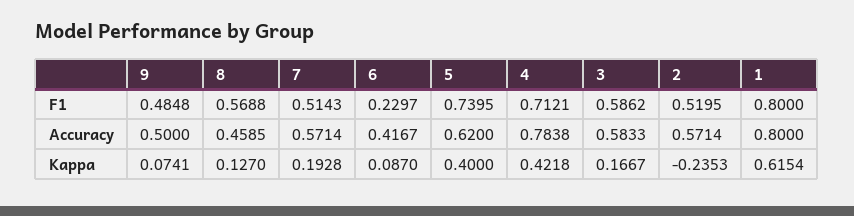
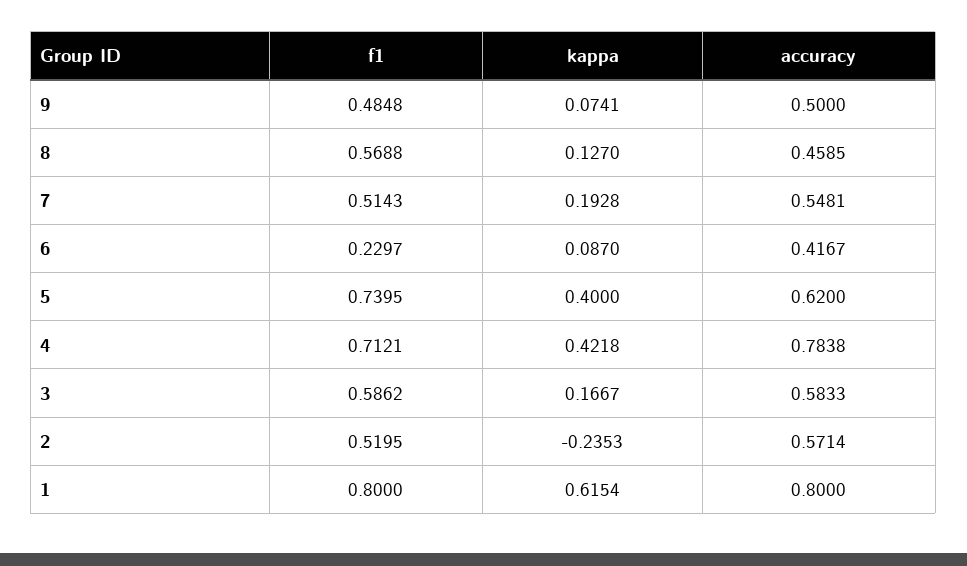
  {
    "9": {
      "F1": 0.4848,
      "Accuracy": 0.5,
      "Kappa": 0.0741
    },
    "8": {
      "F1": 0.5688,
      "Accuracy": 0.4585,
      "Kappa": 0.127
    },
    "7": {
      "F1": 0.5143,
-     "Accuracy": 0.5714,
+     "Accuracy": 0.5481,
      "Kappa": 0.1928
    },
    "6": {
      "F1": 0.2297,
      "Accuracy": 0.4167,
      "Kappa": 0.087
    },
    "5": {
      "F1": 0.7395,
      "Accuracy": 0.62,
      "Kappa": 0.4
    },
    "4": {
      "F1": 0.7121,
      "Accuracy": 0.7838,
      "Kappa": 0.4218
    },
    "3": {
      "F1": 0.5862,
      "Accuracy": 0.5833,
      "Kappa": 0.1667
    },
    "2": {
      "F1": 0.5195,
      "Accuracy": 0.5714,
      "Kappa": -0.2353
    },
    "1": {
      "F1": 0.8,
      "Accuracy": 0.8,
      "Kappa": 0.6154
    }
  }

